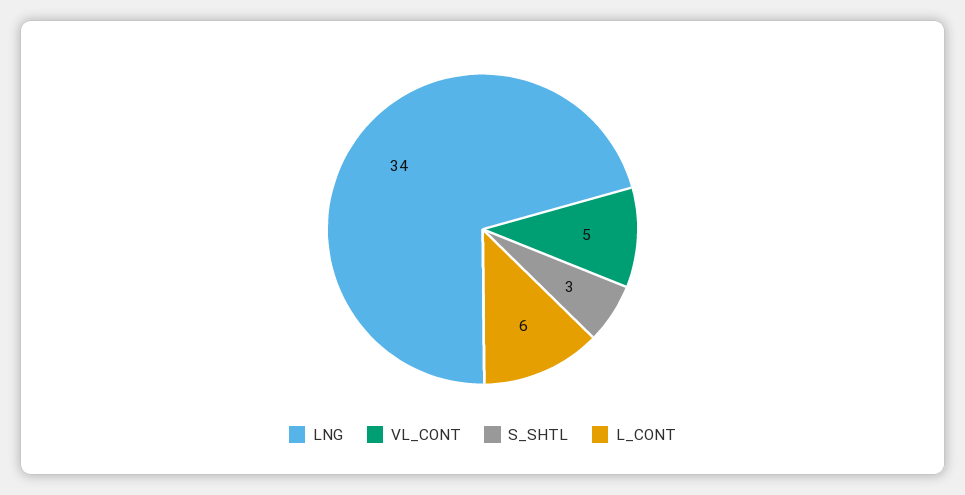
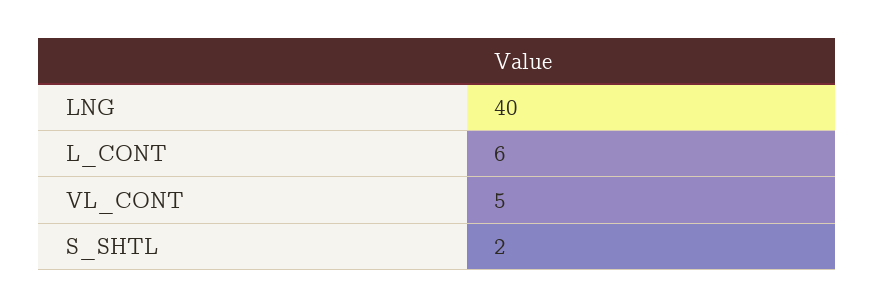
  {
-   "LNG": 34,
+   "LNG": 40,
    "VL_CONT": 5,
-   "S_SHTL": 3,
+   "S_SHTL": 2,
    "L_CONT": 6
  }

